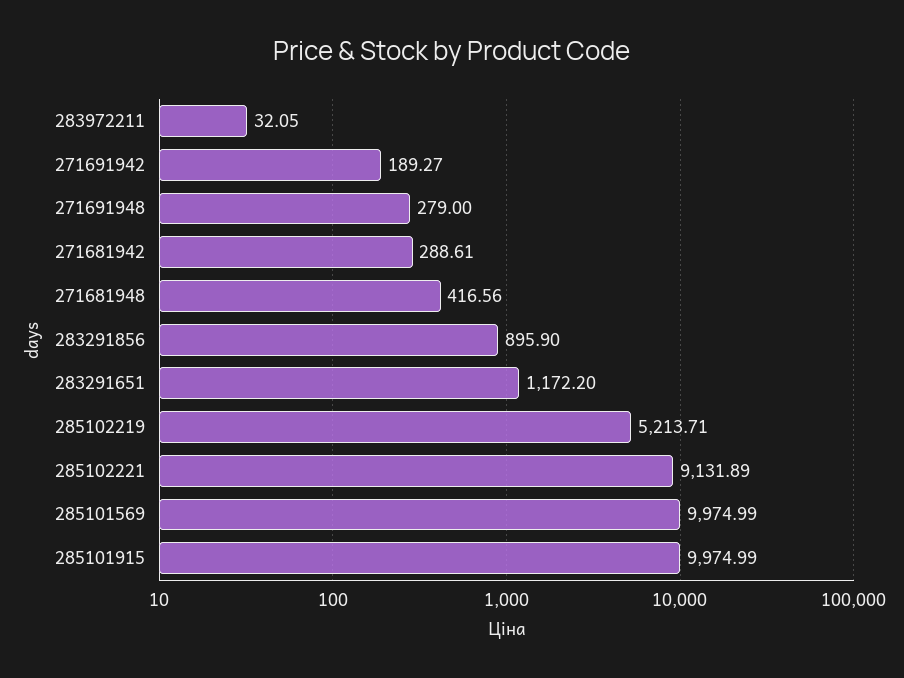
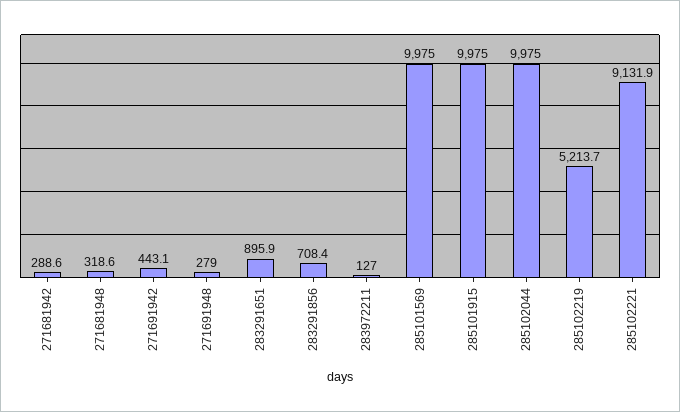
  {
-   "283972211": 32.05,
+   "283972211": 127,
-   "271691942": 189.27,
+   "271691942": 443.1,
    "271691948": 279,
    "271681942": 288.61,
-   "271681948": 416.56,
+   "271681948": 318.6,
-   "283291856": 895.9,
+   "283291856": 708.4,
-   "283291651": 1172.2,
+   "283291651": 895.9,
    "285102219": 5213.71,
    "285102221": 9131.89,
    "285101569": 9974.99,
-   "285101915": 9974.99
+   "285101915": 9974.99,
+   "285102044": 9975
  }

